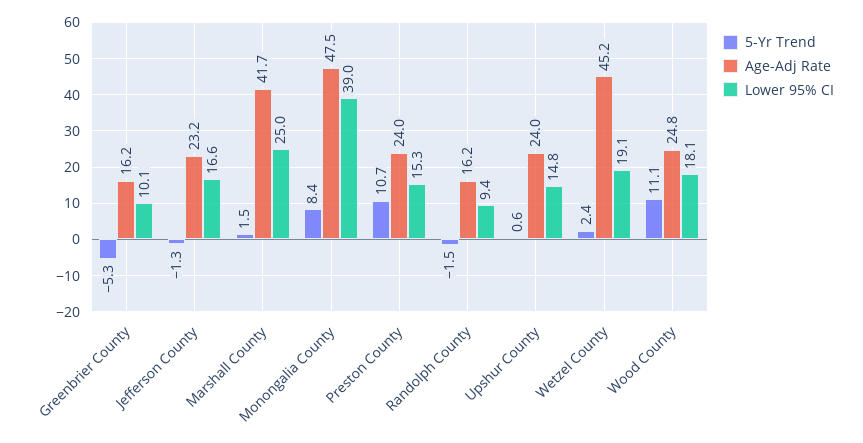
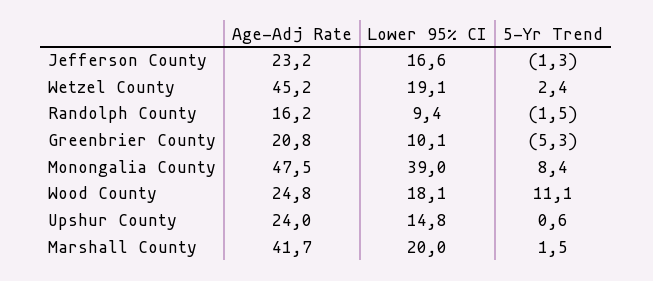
  {
    "5-Yr Trend": {
      "Greenbrier County": -5.3,
      "Jefferson County": -1.3,
      "Marshall County": 1.5,
      "Monongalia County": 8.4,
-     "Preston County": 10.7,
      "Randolph County": -1.5,
      "Upshur County": 0.6,
      "Wetzel County": 2.4,
      "Wood County": 11.1
    },
    "Age-Adj Rate": {
-     "Greenbrier County": 16.2,
+     "Greenbrier County": 20.8,
      "Jefferson County": 23.2,
      "Marshall County": 41.7,
      "Monongalia County": 47.5,
-     "Preston County": 24,
      "Randolph County": 16.2,
      "Upshur County": 24,
      "Wetzel County": 45.2,
      "Wood County": 24.8
    },
    "Lower 95% CI": {
      "Greenbrier County": 10.1,
      "Jefferson County": 16.6,
-     "Marshall County": 25,
+     "Marshall County": 20,
      "Monongalia County": 39,
-     "Preston County": 15.3,
      "Randolph County": 9.4,
      "Upshur County": 14.8,
      "Wetzel County": 19.1,
      "Wood County": 18.1
    }
  }

